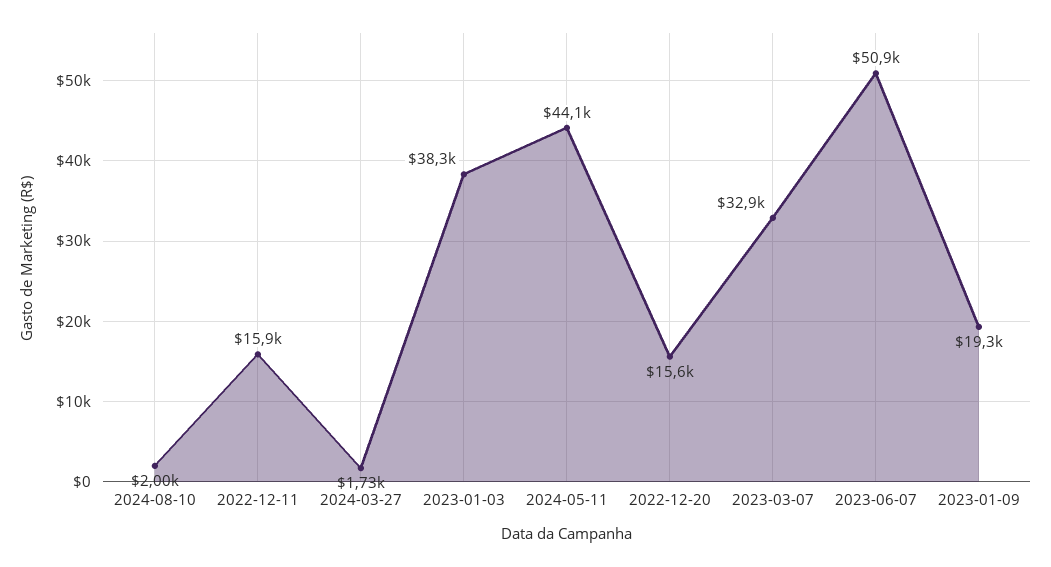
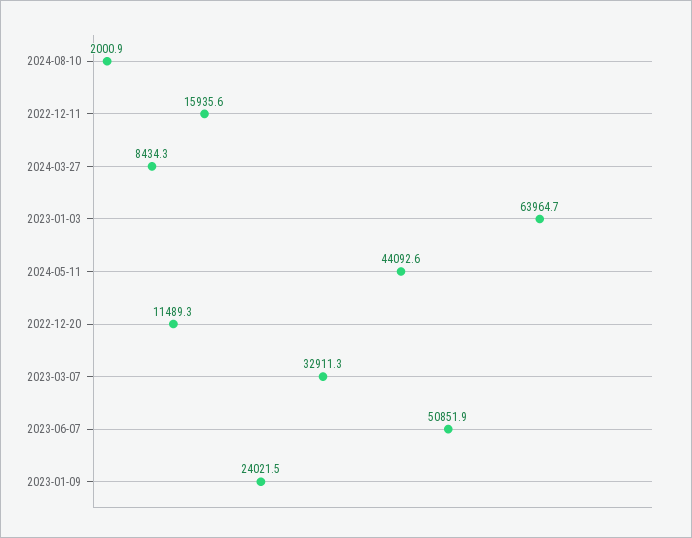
  {
    "2024-08-10": 2000.9,
    "2022-12-11": 15935.6,
-   "2024-03-27": 1730,
+   "2024-03-27": 8434.3,
-   "2023-01-03": 38300,
+   "2023-01-03": 63964.7,
    "2024-05-11": 44092.6,
-   "2022-12-20": 15600,
+   "2022-12-20": 11489.3,
    "2023-03-07": 32911.3,
    "2023-06-07": 50851.9,
-   "2023-01-09": 19300
+   "2023-01-09": 24021.5
  }

